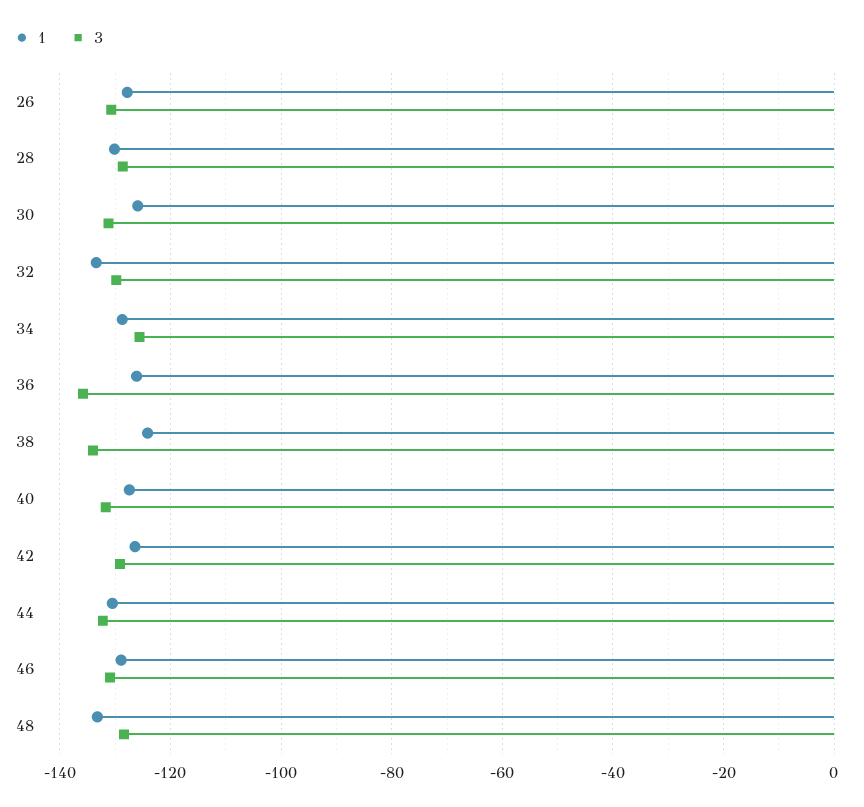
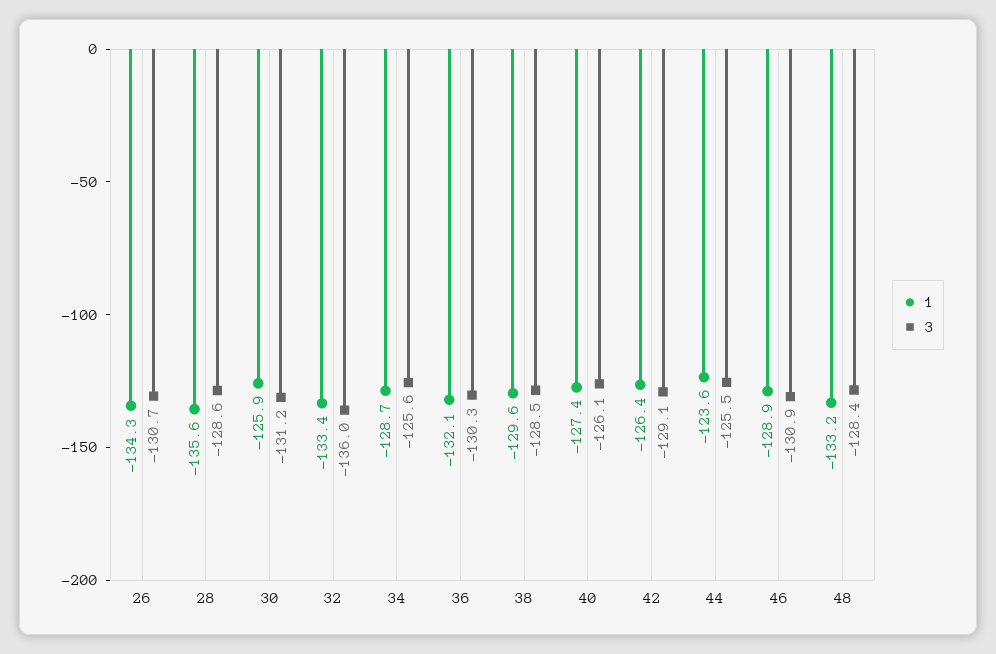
  {
    "1": {
-     "26": -128,
+     "26": -134.3,
-     "28": -130,
+     "28": -135.6,
      "30": -125.9,
      "32": -133.4,
      "34": -128.7,
-     "36": -126,
+     "36": -132.1,
-     "38": -124,
+     "38": -129.6,
      "40": -127.4,
      "42": -126.4,
-     "44": -130,
+     "44": -123.6,
      "46": -128.9,
      "48": -133.2
    },
    "3": {
      "26": -130.7,
      "28": -128.6,
      "30": -131.2,
-     "32": -130,
+     "32": -136,
      "34": -125.6,
-     "36": -136,
+     "36": -130.3,
-     "38": -134,
+     "38": -128.5,
-     "40": -132,
+     "40": -126.1,
      "42": -129.1,
-     "44": -132,
+     "44": -125.5,
      "46": -130.9,
      "48": -128.4
    }
  }

